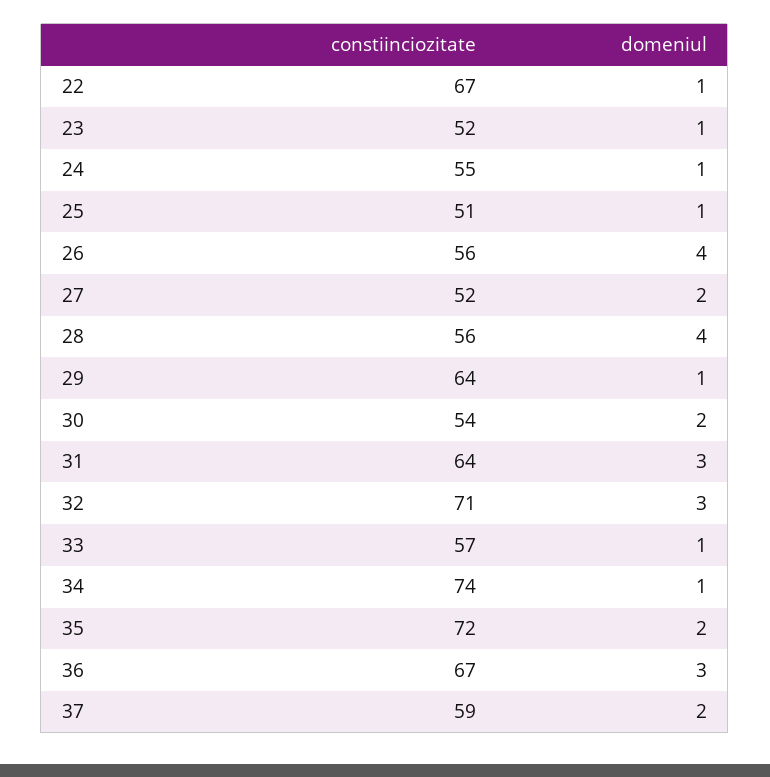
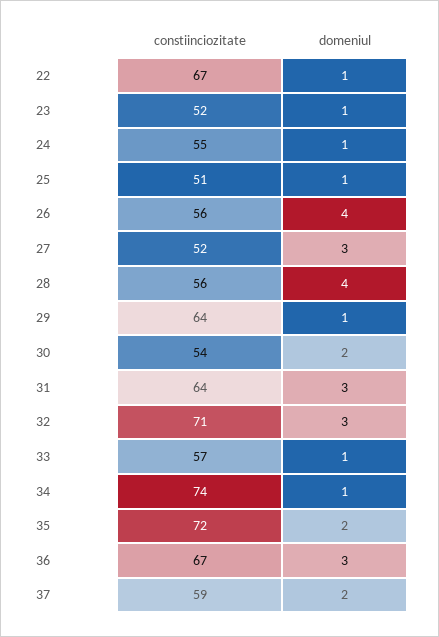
  {
    "constiinciozitate": {
      "22": 67,
      "23": 52,
      "24": 55,
      "25": 51,
      "26": 56,
      "27": 52,
      "28": 56,
      "29": 64,
      "30": 54,
      "31": 64,
      "32": 71,
      "33": 57,
      "34": 74,
      "35": 72,
      "36": 67,
      "37": 59
    },
    "domeniul": {
      "22": 1,
      "23": 1,
      "24": 1,
      "25": 1,
      "26": 4,
-     "27": 2,
+     "27": 3,
      "28": 4,
      "29": 1,
      "30": 2,
      "31": 3,
      "32": 3,
      "33": 1,
      "34": 1,
      "35": 2,
      "36": 3,
      "37": 2
    }
  }

